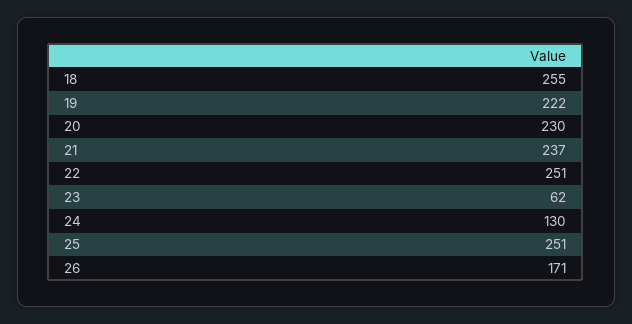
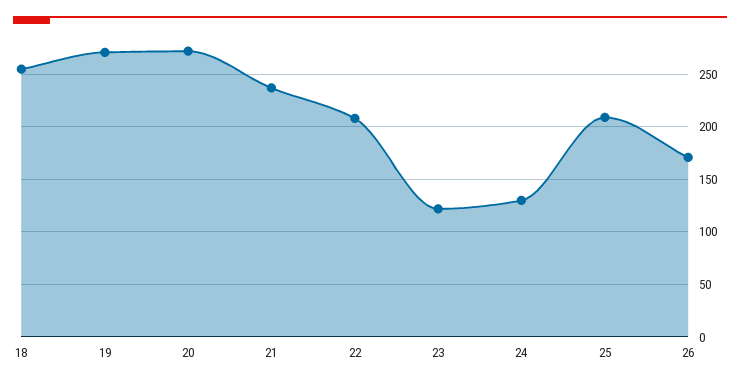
  {
    "18": 255,
-   "19": 222,
+   "19": 270,
-   "20": 230,
+   "20": 270,
    "21": 237,
-   "22": 251,
+   "22": 210,
-   "23": 62,
+   "23": 120,
    "24": 130,
-   "25": 251,
+   "25": 210,
    "26": 171
  }

